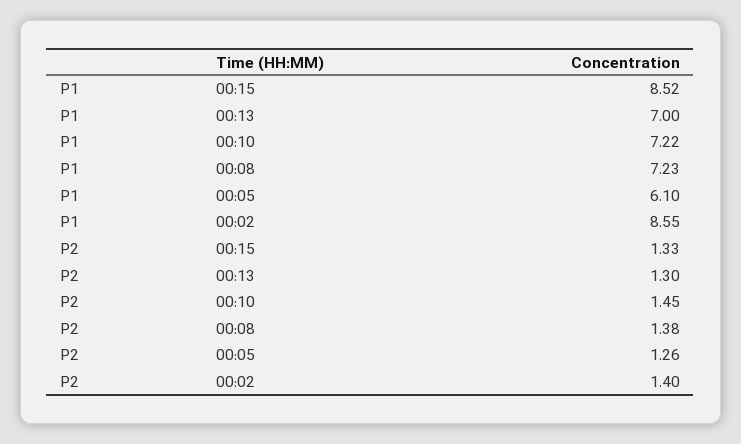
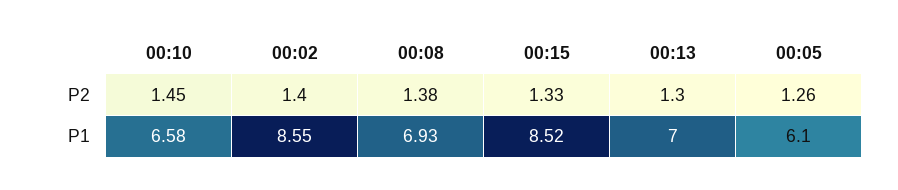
  {
    "P1": {
      "00:15": 8.52,
      "00:13": 7,
-     "00:10": 7.22,
+     "00:10": 6.58,
-     "00:08": 7.23,
+     "00:08": 6.93,
      "00:05": 6.1,
      "00:02": 8.55
    },
    "P2": {
      "00:15": 1.33,
      "00:13": 1.3,
      "00:10": 1.45,
      "00:08": 1.38,
      "00:05": 1.26,
      "00:02": 1.4
    }
  }

